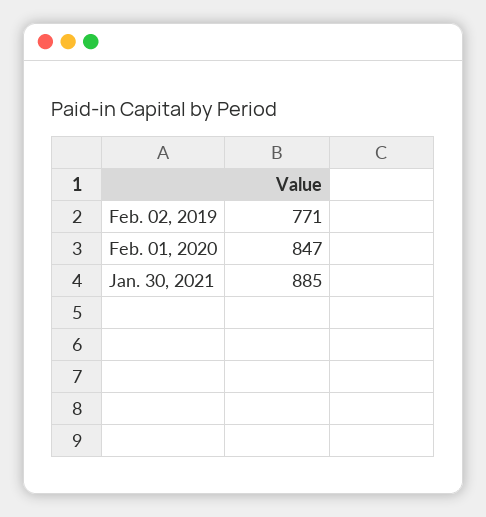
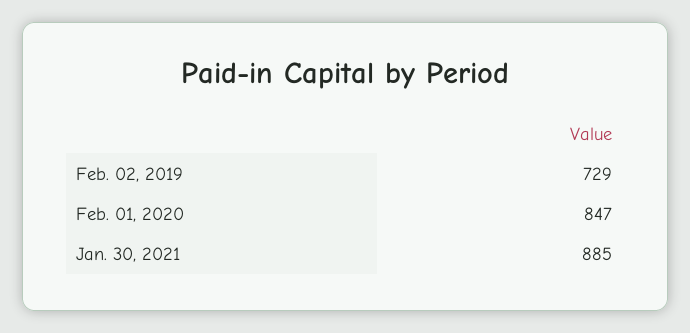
  {
-   "Feb. 02, 2019": 771,
+   "Feb. 02, 2019": 729,
    "Feb. 01, 2020": 847,
    "Jan. 30, 2021": 885
  }

